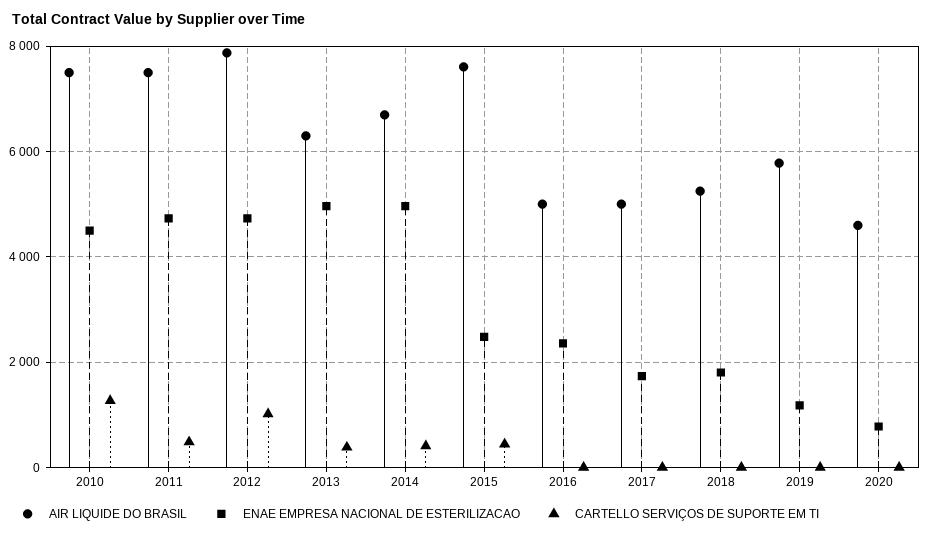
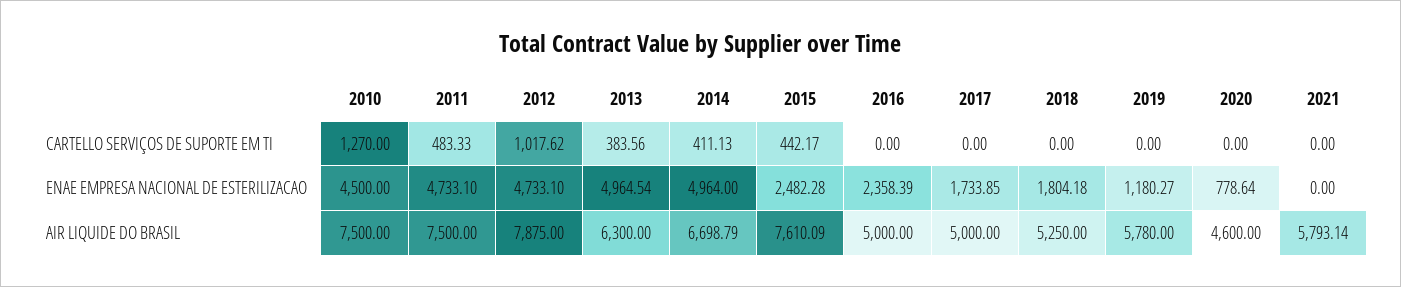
  {
    "AIR LIQUIDE DO BRASIL": {
      "2010": 7500,
      "2011": 7500,
      "2012": 7875,
      "2013": 6300,
      "2014": 6698.79,
      "2015": 7610.09,
      "2016": 5000,
      "2017": 5000,
      "2018": 5250,
      "2019": 5780,
-     "2020": 4600
+     "2020": 4600,
+     "2021": 5793.14
    },
    "ENAE EMPRESA NACIONAL DE ESTERILIZACAO": {
      "2010": 4500,
      "2011": 4733.1,
      "2012": 4733.1,
      "2013": 4964.54,
      "2014": 4964,
      "2015": 2482.28,
      "2016": 2358.39,
      "2017": 1733.85,
      "2018": 1804.18,
      "2019": 1180.27,
-     "2020": 778.64
+     "2020": 778.64,
+     "2021": 0
    },
    "CARTELLO SERVIÇOS DE SUPORTE EM TI": {
      "2010": 1270,
      "2011": 483.33,
      "2012": 1017.62,
      "2013": 383.56,
      "2014": 411.13,
      "2015": 442.17,
      "2016": 0,
      "2017": 0,
      "2018": 0,
      "2019": 0,
-     "2020": 0
+     "2020": 0,
+     "2021": 0
    }
  }

